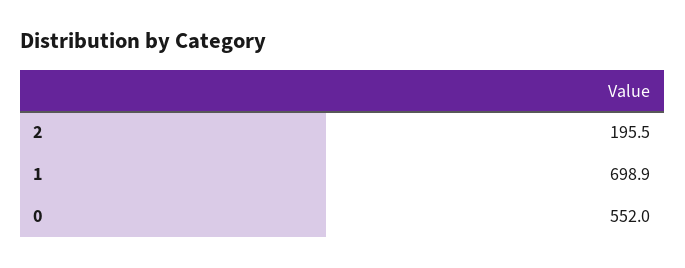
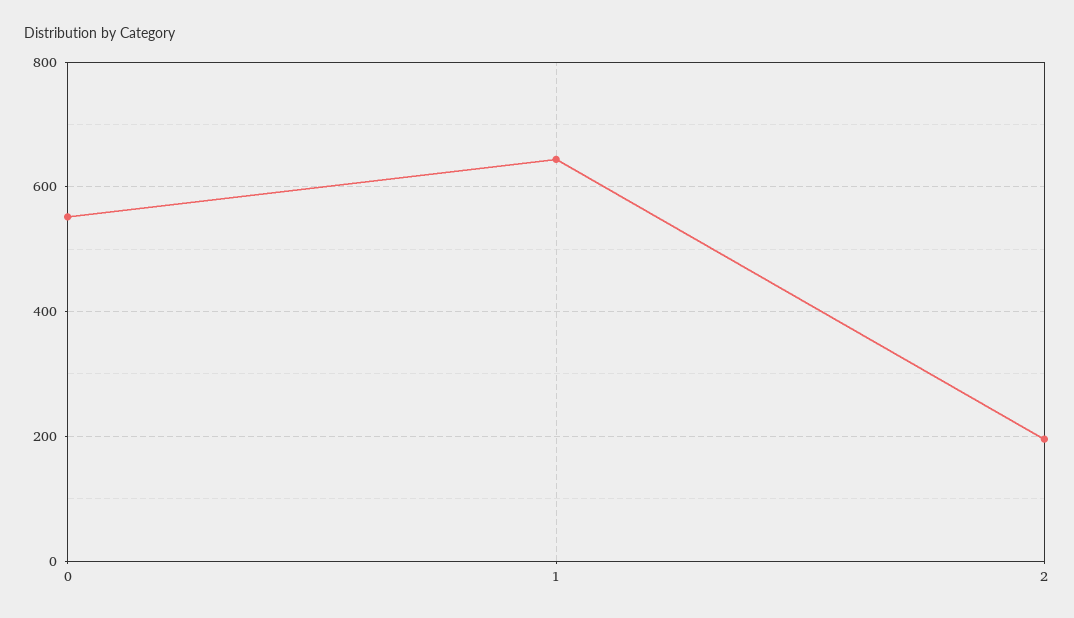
  {
    "2": 195.5,
-   "1": 698.9,
+   "1": 640,
    "0": 552
  }

